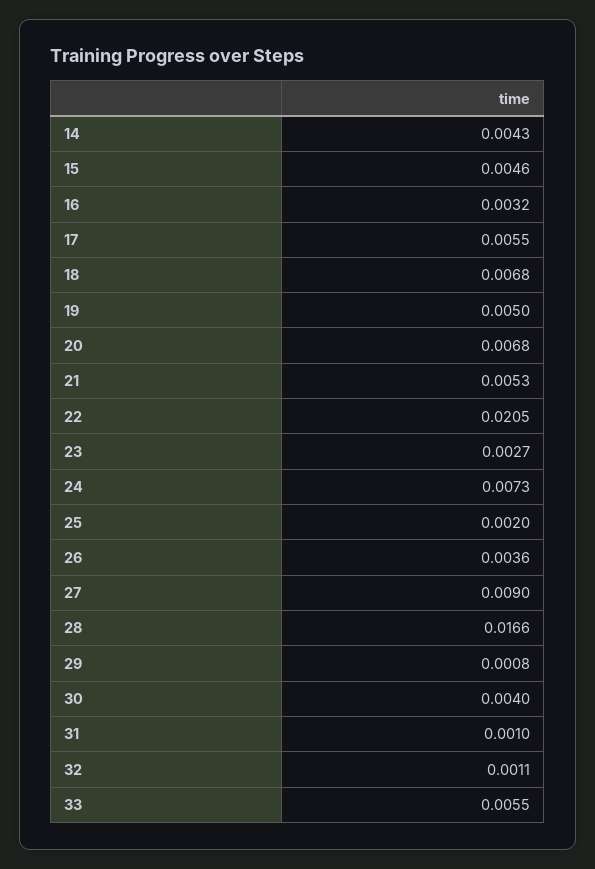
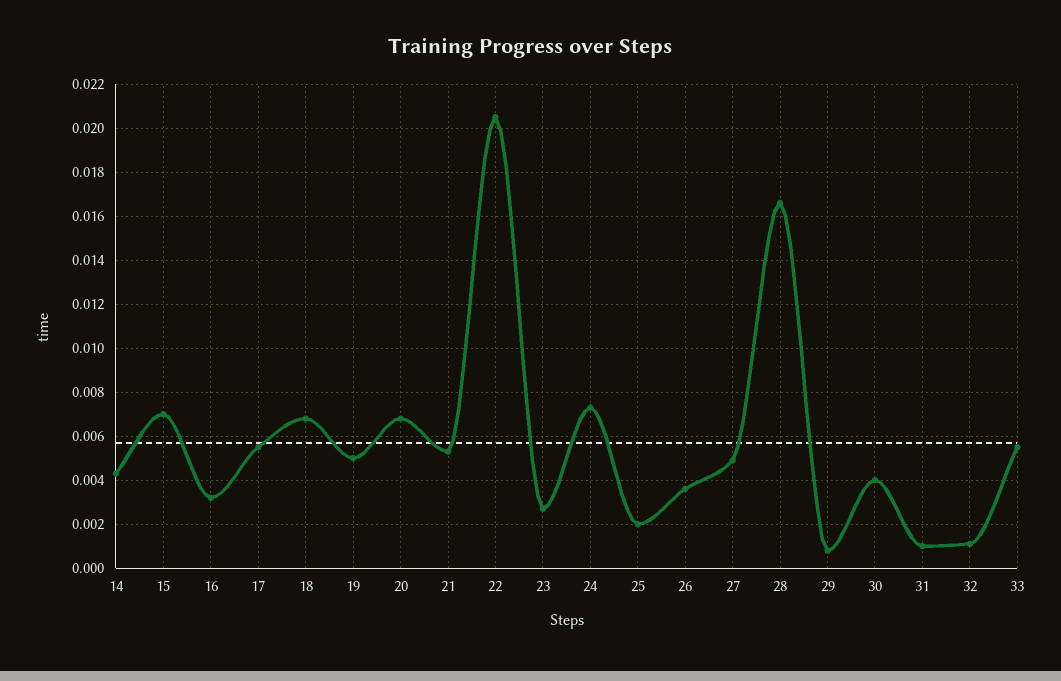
  {
    "14": 0.0043,
-   "15": 0.0046,
+   "15": 0.007,
    "16": 0.0032,
    "17": 0.0055,
    "18": 0.0068,
    "19": 0.005,
    "20": 0.0068,
    "21": 0.0053,
    "22": 0.0205,
    "23": 0.0027,
    "24": 0.0073,
    "25": 0.002,
    "26": 0.0036,
-   "27": 0.009,
+   "27": 0.005,
    "28": 0.0166,
    "29": 0.0008,
    "30": 0.004,
    "31": 0.001,
    "32": 0.0011,
    "33": 0.0055
  }

